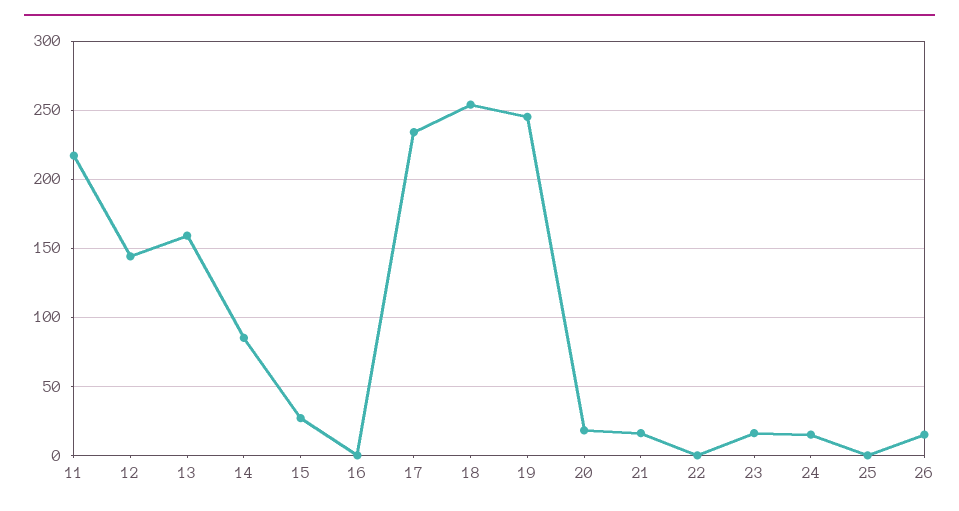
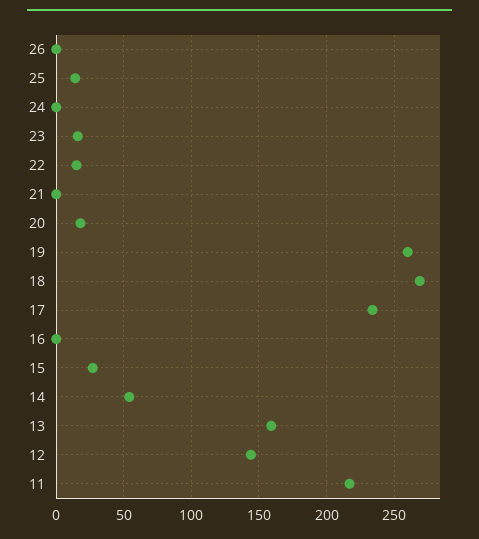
  {
    "11": 215,
    "12": 145,
    "13": 160,
-   "14": 85,
+   "14": 55,
    "15": 25,
    "16": 0,
    "17": 235,
-   "18": 255,
+   "18": 270,
-   "19": 245,
+   "19": 260,
    "20": 20,
-   "21": 15,
+   "21": 0,
-   "22": 0,
+   "22": 15,
    "23": 15,
-   "24": 15,
+   "24": 0,
-   "25": 0,
+   "25": 15,
-   "26": 15
+   "26": 0
  }

